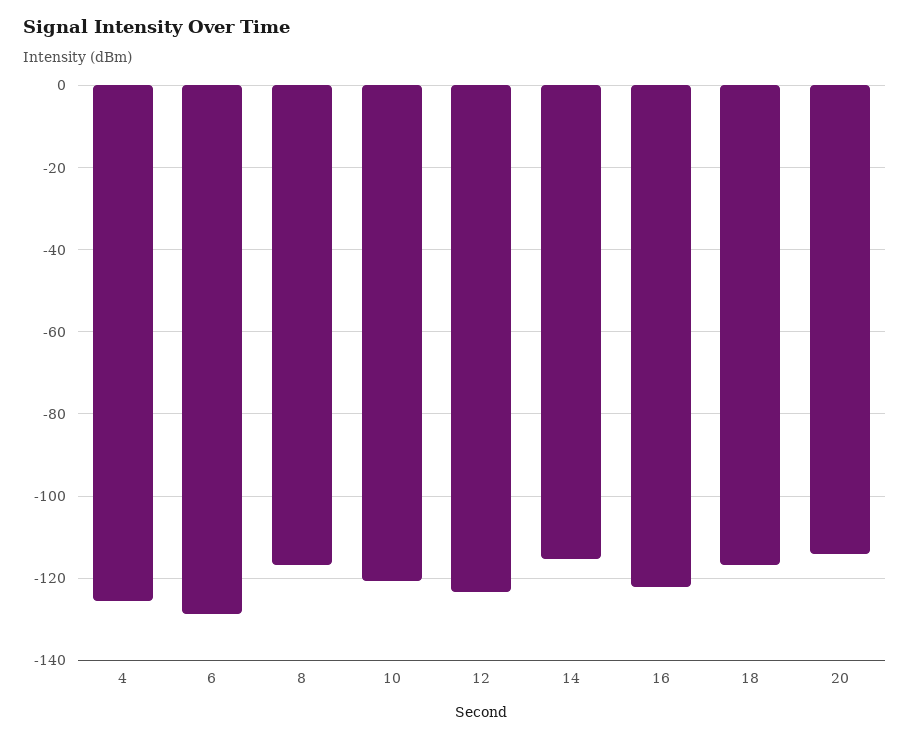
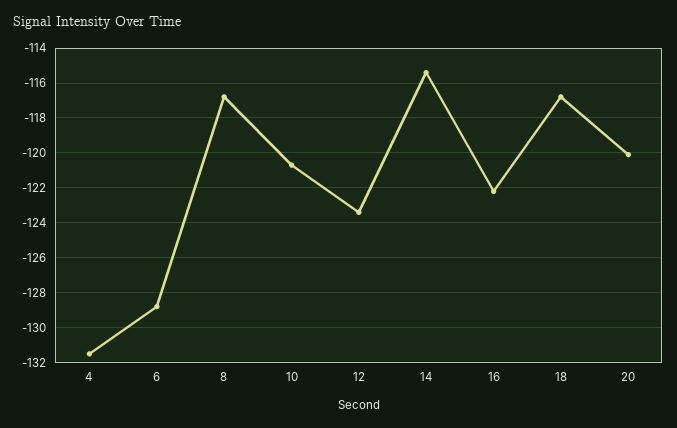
  {
-   "4": -126,
+   "4": -131.5,
    "6": -129,
    "8": -117,
    "10": -120.5,
    "12": -123.5,
    "14": -115.5,
    "16": -122,
    "18": -117,
-   "20": -114
+   "20": -120
  }

